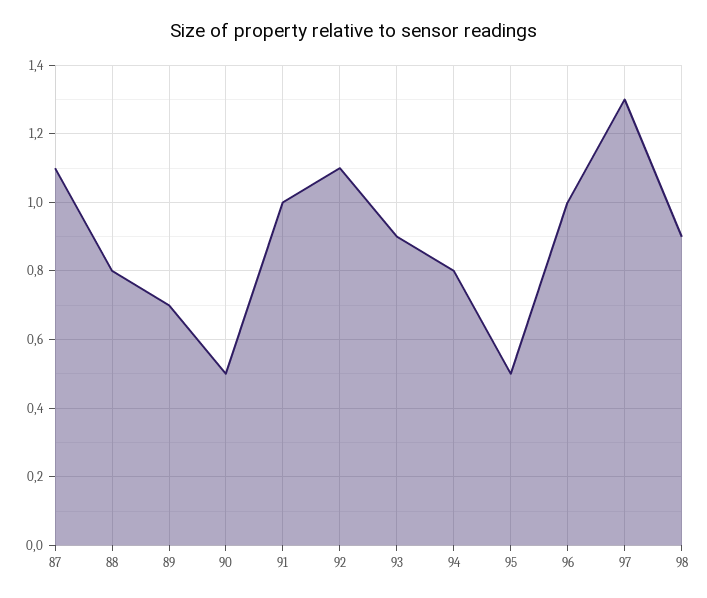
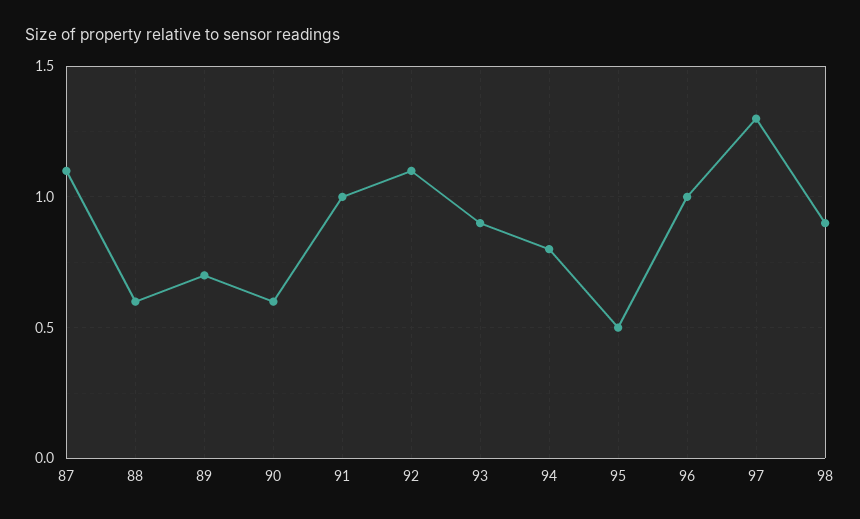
  {
    "87": 1.1,
-   "88": 0.8,
+   "88": 0.6,
    "89": 0.7,
-   "90": 0.5,
+   "90": 0.6,
    "91": 1,
    "92": 1.1,
    "93": 0.9,
    "94": 0.8,
    "95": 0.5,
    "96": 1,
    "97": 1.3,
    "98": 0.9
  }

